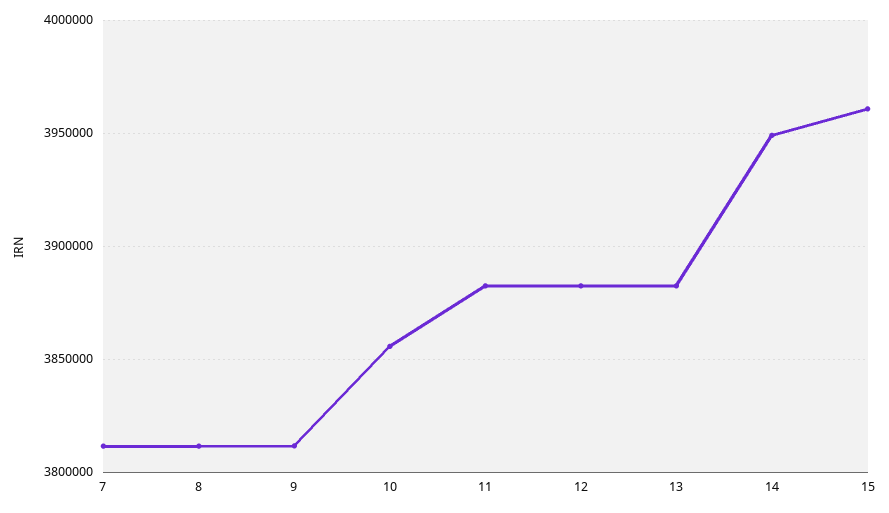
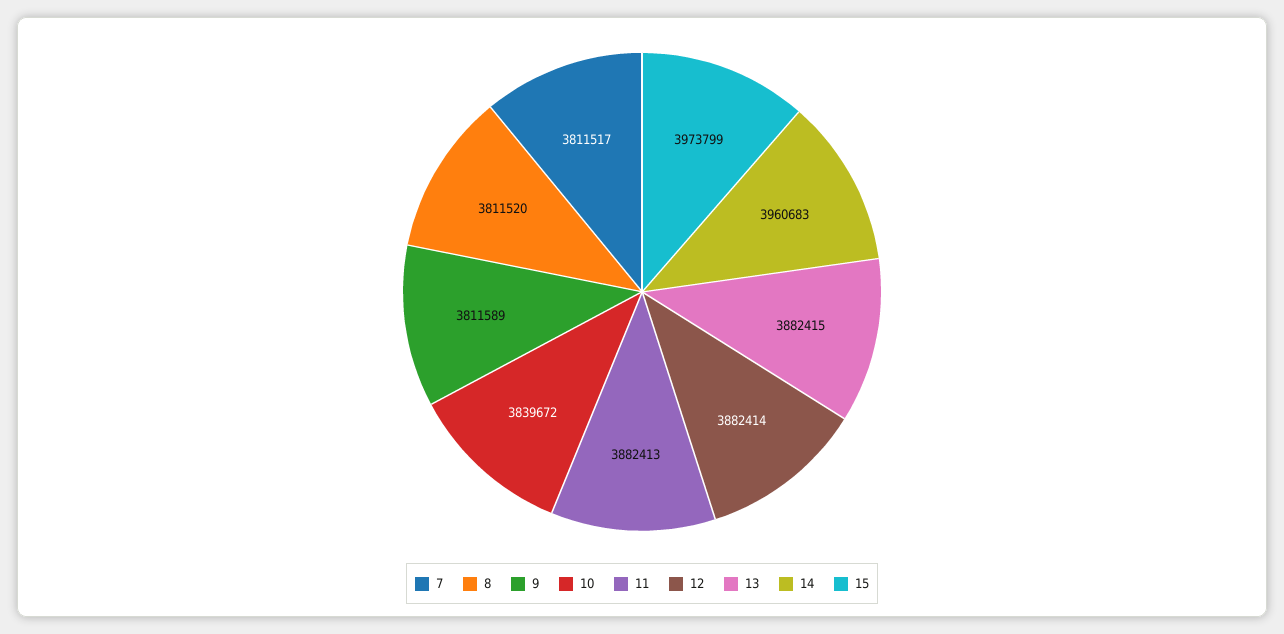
  {
    "7": 3811517,
    "8": 3811520,
    "9": 3811589,
-   "10": 3855000,
+   "10": 3839672,
    "11": 3882413,
    "12": 3882414,
    "13": 3882415,
-   "14": 3950000,
+   "14": 3960683,
-   "15": 3960000
+   "15": 3973799
  }

